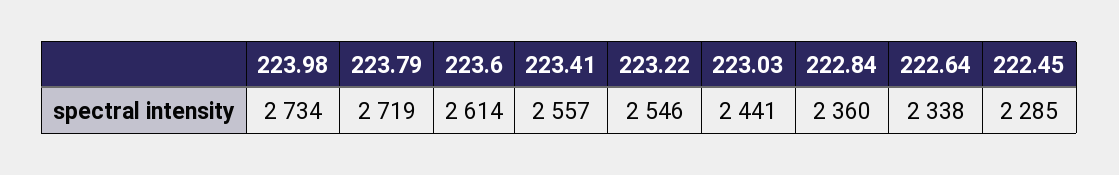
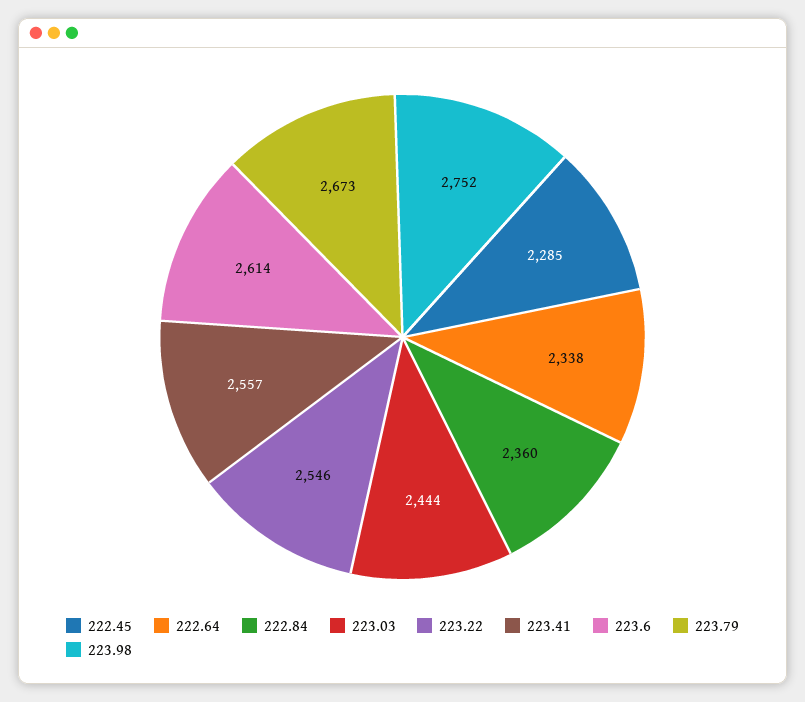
  {
-   "223.98": 2734,
+   "223.98": 2752,
-   "223.79": 2719,
+   "223.79": 2673,
    "223.6": 2614,
    "223.41": 2557,
    "223.22": 2546,
-   "223.03": 2441,
+   "223.03": 2444,
    "222.84": 2360,
    "222.64": 2338,
    "222.45": 2285
  }

